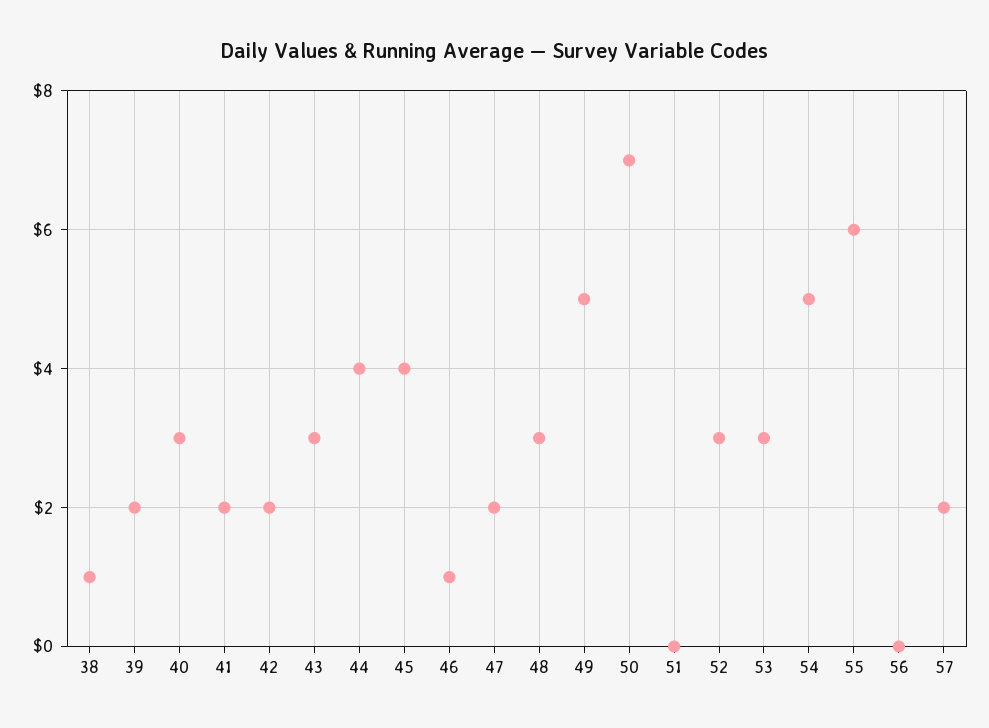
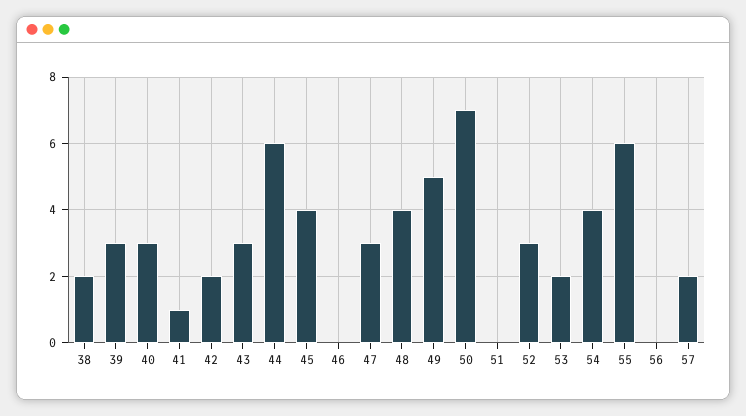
  {
-   "38": 1,
+   "38": 2,
-   "39": 2,
+   "39": 3,
    "40": 3,
-   "41": 2,
+   "41": 1,
    "42": 2,
    "43": 3,
-   "44": 4,
+   "44": 6,
    "45": 4,
-   "46": 1,
+   "46": 0,
-   "47": 2,
+   "47": 3,
-   "48": 3,
+   "48": 4,
    "49": 5,
    "50": 7,
    "51": 0,
    "52": 3,
-   "53": 3,
+   "53": 2,
-   "54": 5,
+   "54": 4,
    "55": 6,
    "56": 0,
    "57": 2
  }

